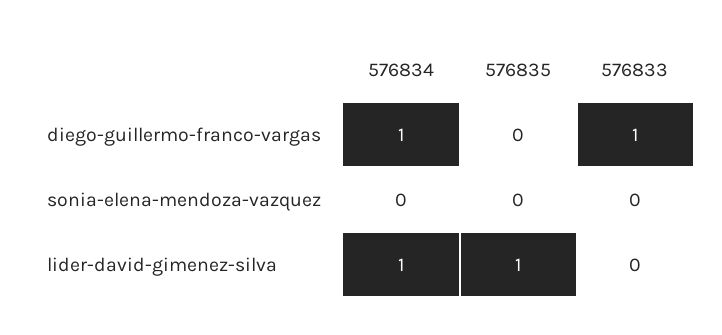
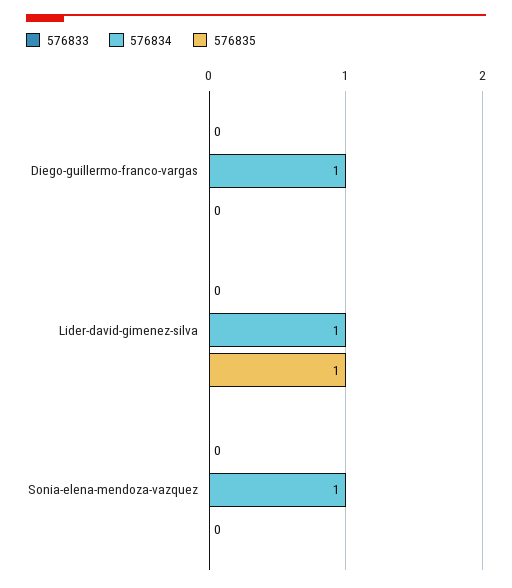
  {
    "576834": {
      "diego-guillermo-franco-vargas": 1,
-     "sonia-elena-mendoza-vazquez": 0,
+     "sonia-elena-mendoza-vazquez": 1,
      "lider-david-gimenez-silva": 1
    },
    "576835": {
      "diego-guillermo-franco-vargas": 0,
      "sonia-elena-mendoza-vazquez": 0,
      "lider-david-gimenez-silva": 1
    },
    "576833": {
-     "diego-guillermo-franco-vargas": 1,
+     "diego-guillermo-franco-vargas": 0,
      "sonia-elena-mendoza-vazquez": 0,
      "lider-david-gimenez-silva": 0
    }
  }

